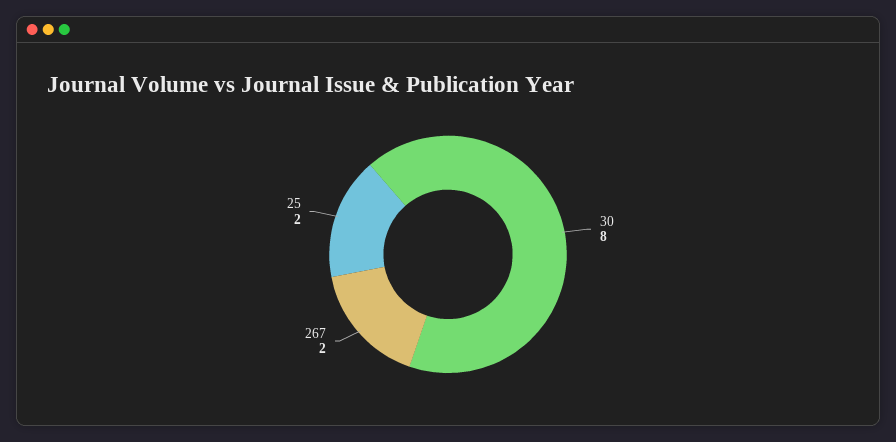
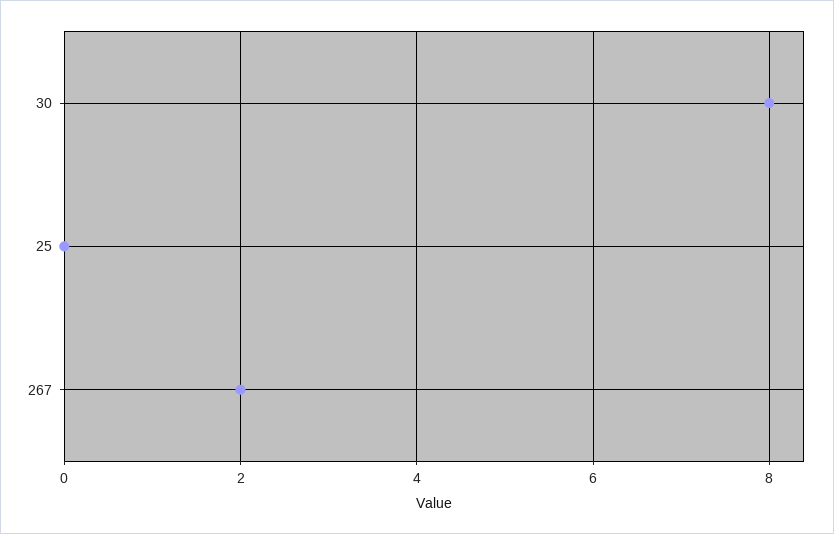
  {
    "30": 8,
    "267": 2,
-   "25": 2
+   "25": 0
  }

